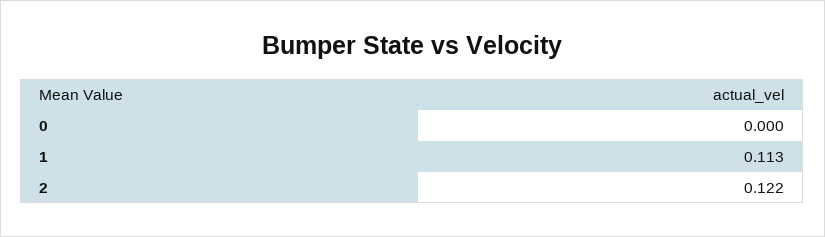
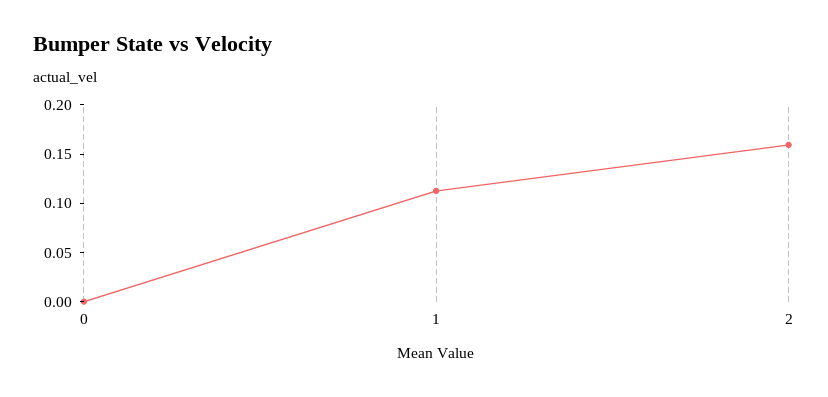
  {
    "0": 0,
    "1": 0.113,
-   "2": 0.122
+   "2": 0.16
  }

